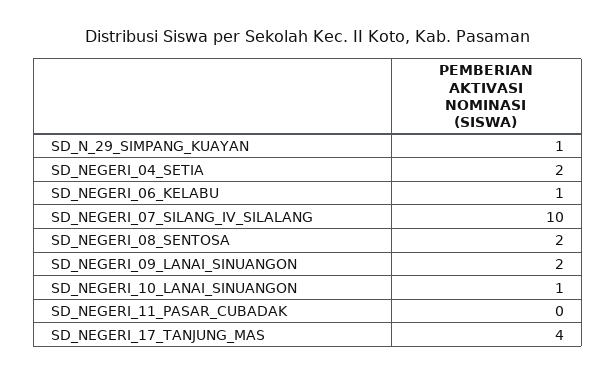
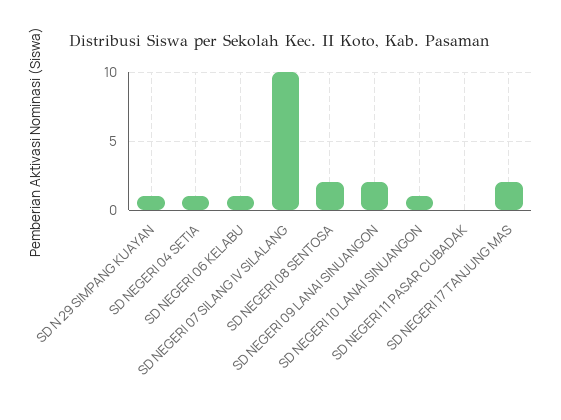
  {
    "SD_N_29_SIMPANG_KUAYAN": 1,
-   "SD_NEGERI_04_SETIA": 2,
+   "SD_NEGERI_04_SETIA": 1,
    "SD_NEGERI_06_KELABU": 1,
    "SD_NEGERI_07_SILANG_IV_SILALANG": 10,
    "SD_NEGERI_08_SENTOSA": 2,
    "SD_NEGERI_09_LANAI_SINUANGON": 2,
    "SD_NEGERI_10_LANAI_SINUANGON": 1,
    "SD_NEGERI_11_PASAR_CUBADAK": 0,
-   "SD_NEGERI_17_TANJUNG_MAS": 4
+   "SD_NEGERI_17_TANJUNG_MAS": 2
  }

